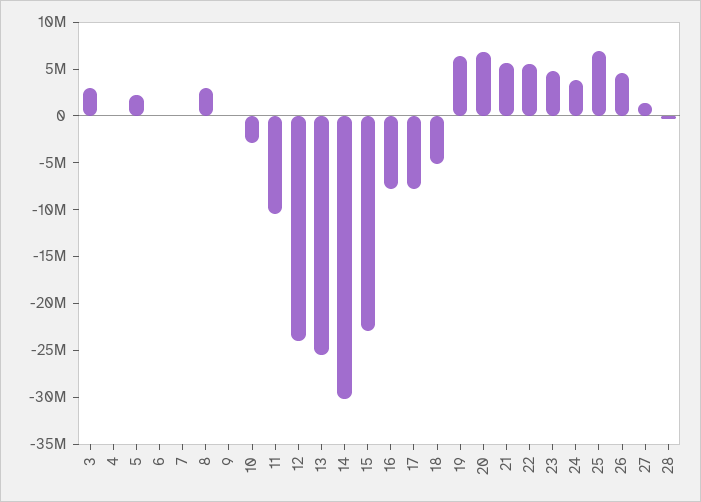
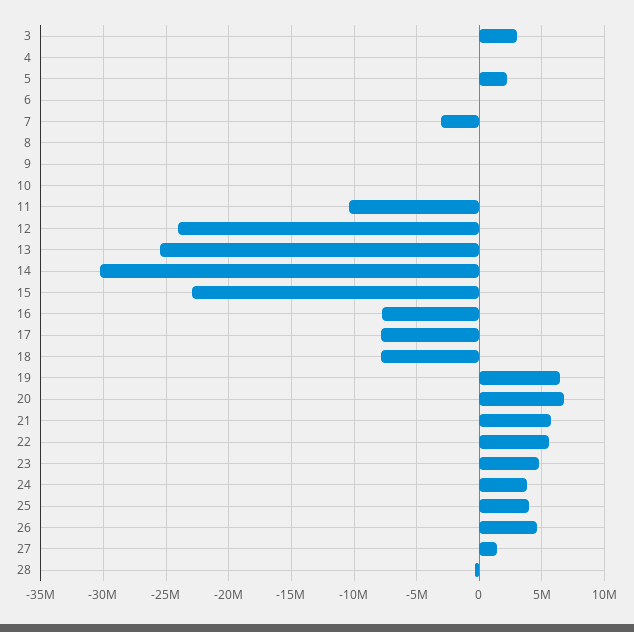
  {
    "3": 3000000,
    "4": 0,
    "5": 2000000,
    "6": 0,
-   "7": 0,
+   "7": -3000000,
-   "8": 3000000,
+   "8": 0,
    "9": 0,
-   "10": -3000000,
+   "10": 0,
    "11": -10500000,
    "12": -24000000,
    "13": -25500000,
    "14": -30000000,
    "15": -23000000,
    "16": -7500000,
    "17": -8000000,
-   "18": -5000000,
+   "18": -8000000,
    "19": 6500000,
    "20": 7000000,
    "21": 5500000,
    "22": 5500000,
    "23": 5000000,
    "24": 4000000,
-   "25": 7000000,
+   "25": 4000000,
    "26": 4500000,
    "27": 1500000,
    "28": -500000
  }

